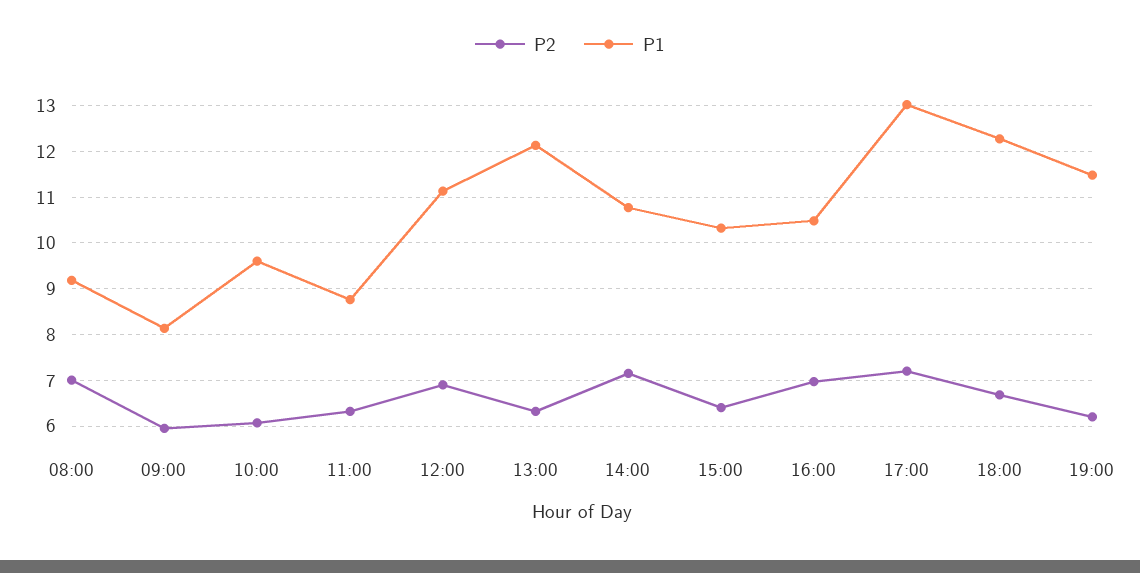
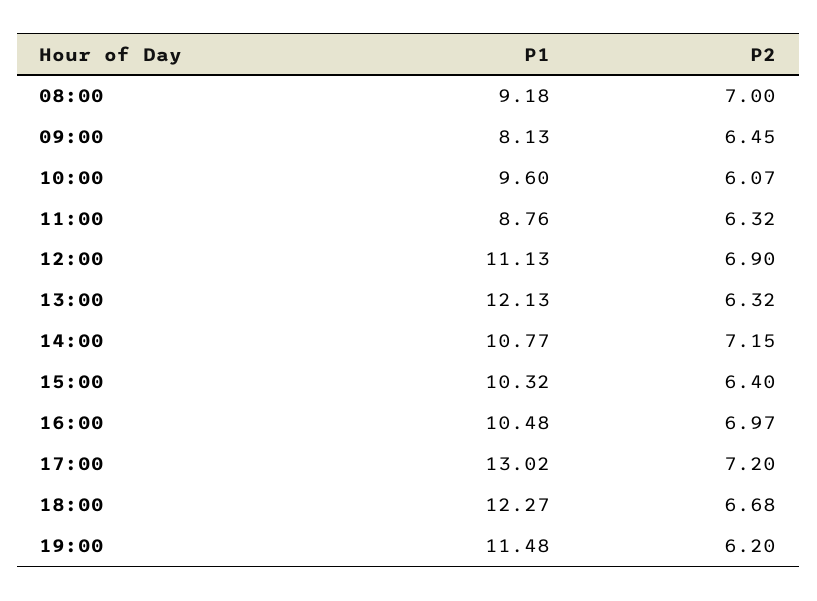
  {
    "P2": {
      "08:00": 7,
-     "09:00": 6,
+     "09:00": 6.45,
      "10:00": 6.07,
      "11:00": 6.32,
      "12:00": 6.9,
      "13:00": 6.32,
      "14:00": 7.15,
      "15:00": 6.4,
      "16:00": 6.97,
      "17:00": 7.2,
      "18:00": 6.68,
      "19:00": 6.2
    },
    "P1": {
      "08:00": 9.18,
      "09:00": 8.13,
      "10:00": 9.6,
      "11:00": 8.76,
      "12:00": 11.13,
      "13:00": 12.13,
      "14:00": 10.77,
      "15:00": 10.32,
      "16:00": 10.48,
      "17:00": 13.02,
      "18:00": 12.27,
      "19:00": 11.48
    }
  }

